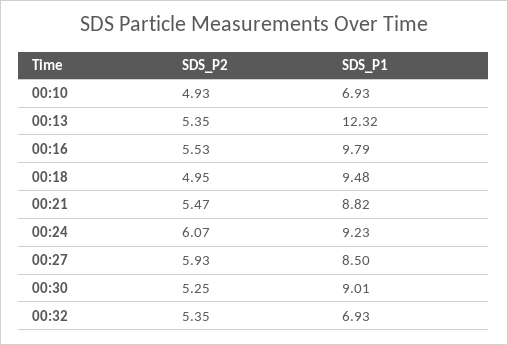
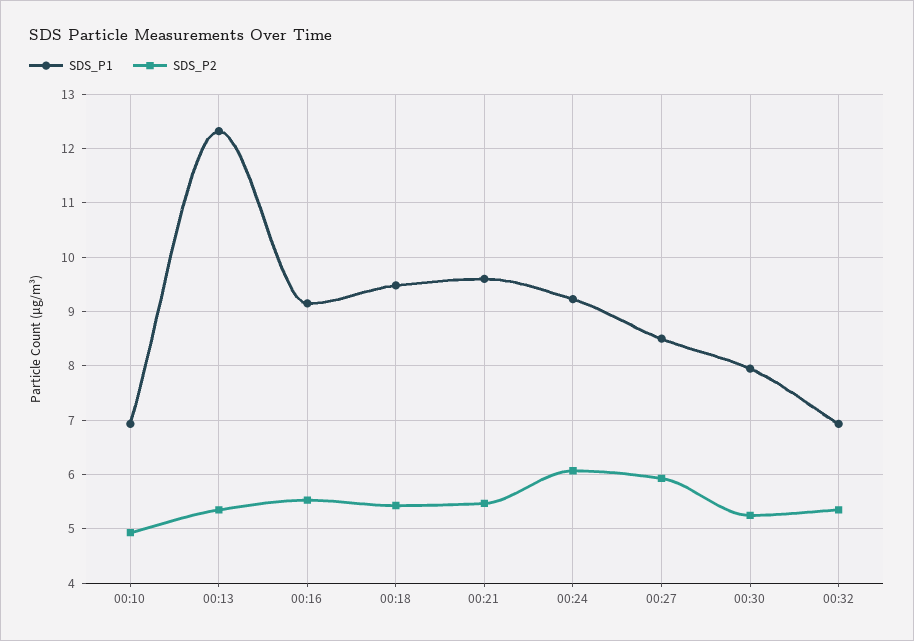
  {
    "SDS_P2": {
      "00:10": 4.93,
      "00:13": 5.35,
      "00:16": 5.53,
-     "00:18": 4.95,
+     "00:18": 5.4,
      "00:21": 5.47,
      "00:24": 6.07,
      "00:27": 5.93,
      "00:30": 5.25,
      "00:32": 5.35
    },
    "SDS_P1": {
      "00:10": 6.93,
      "00:13": 12.32,
-     "00:16": 9.79,
+     "00:16": 9.2,
      "00:18": 9.48,
-     "00:21": 8.82,
+     "00:21": 9.6,
      "00:24": 9.23,
      "00:27": 8.5,
-     "00:30": 9.01,
+     "00:30": 8,
      "00:32": 6.93
    }
  }

